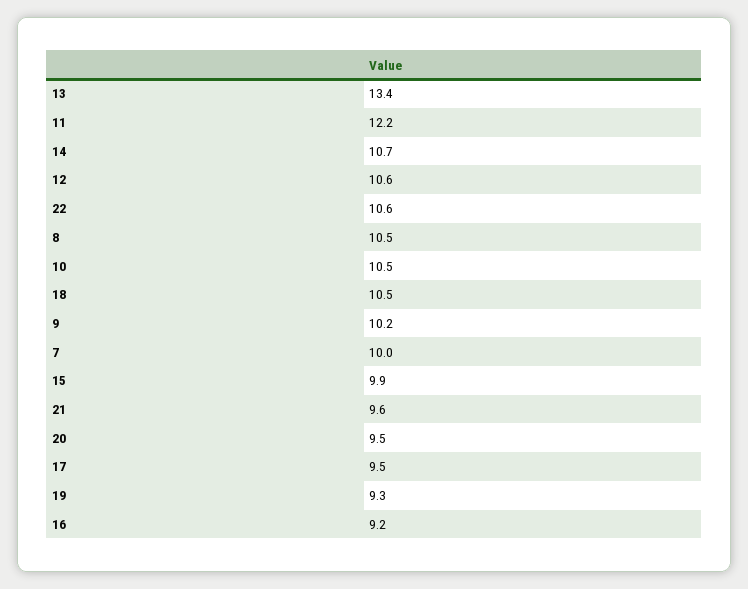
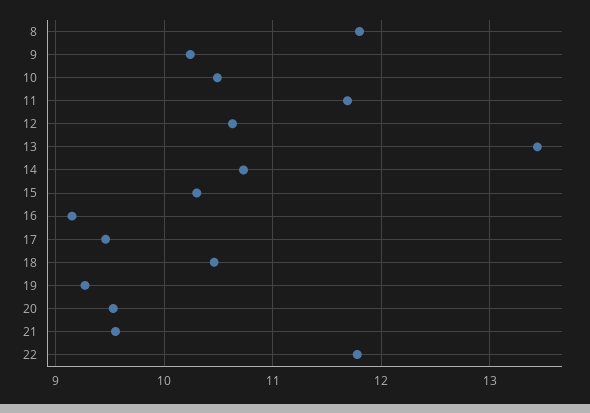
  {
    "13": 13.4,
-   "11": 12.2,
+   "11": 11.7,
    "14": 10.7,
    "12": 10.6,
-   "22": 10.6,
+   "22": 11.8,
-   "8": 10.5,
+   "8": 11.8,
    "10": 10.5,
    "18": 10.5,
    "9": 10.2,
-   "7": 10,
-   "15": 9.9,
+   "15": 10.3,
    "21": 9.6,
    "20": 9.5,
    "17": 9.5,
    "19": 9.3,
    "16": 9.2
  }

